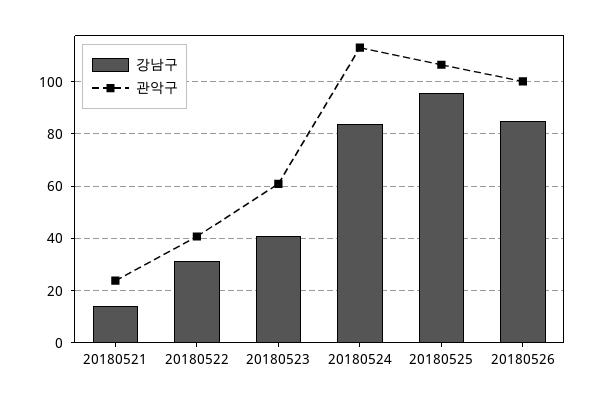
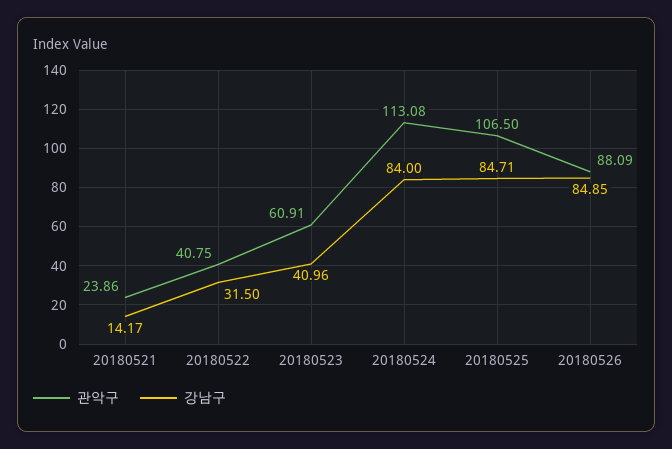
  {
    "강남구": {
      "20180521": 14.17,
      "20180522": 31.5,
      "20180523": 40.96,
      "20180524": 84,
-     "20180525": 95,
+     "20180525": 84.71,
      "20180526": 84.85
    },
    "관악구": {
      "20180521": 23.86,
      "20180522": 40.75,
      "20180523": 60.91,
      "20180524": 113.08,
      "20180525": 106.5,
-     "20180526": 100
+     "20180526": 88.09
    }
  }

